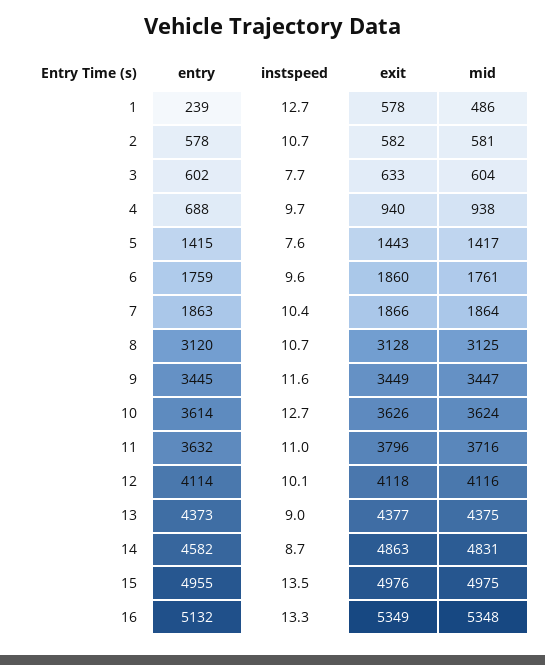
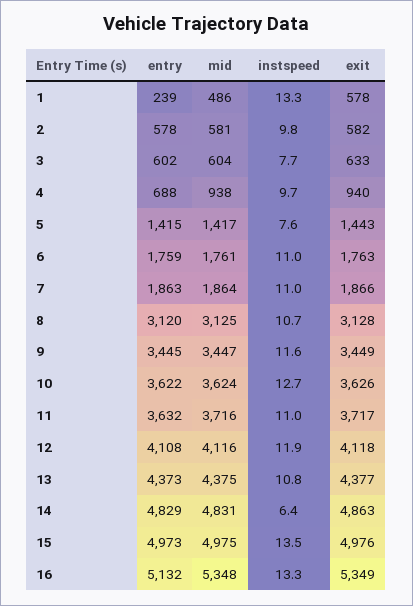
  {
    "entry": {
      "1": 239,
      "2": 578,
      "3": 602,
      "4": 688,
      "5": 1415,
      "6": 1759,
      "7": 1863,
      "8": 3120,
      "9": 3445,
-     "10": 3614,
+     "10": 3622,
      "11": 3632,
-     "12": 4114,
+     "12": 4108,
      "13": 4373,
-     "14": 4582,
+     "14": 4829,
-     "15": 4955,
+     "15": 4973,
      "16": 5132
    },
    "instspeed": {
-     "1": 12.7,
+     "1": 13.3,
-     "2": 10.7,
+     "2": 9.8,
      "3": 7.7,
      "4": 9.7,
      "5": 7.6,
-     "6": 9.6,
+     "6": 11,
-     "7": 10.4,
+     "7": 11,
      "8": 10.7,
      "9": 11.6,
      "10": 12.7,
      "11": 11,
-     "12": 10.1,
+     "12": 11.9,
-     "13": 9,
+     "13": 10.8,
-     "14": 8.7,
+     "14": 6.4,
      "15": 13.5,
      "16": 13.3
    },
    "exit": {
      "1": 578,
      "2": 582,
      "3": 633,
      "4": 940,
      "5": 1443,
-     "6": 1860,
+     "6": 1763,
      "7": 1866,
      "8": 3128,
      "9": 3449,
      "10": 3626,
-     "11": 3796,
+     "11": 3717,
      "12": 4118,
      "13": 4377,
      "14": 4863,
      "15": 4976,
      "16": 5349
    },
    "mid": {
      "1": 486,
      "2": 581,
      "3": 604,
      "4": 938,
      "5": 1417,
      "6": 1761,
      "7": 1864,
      "8": 3125,
      "9": 3447,
      "10": 3624,
      "11": 3716,
      "12": 4116,
      "13": 4375,
      "14": 4831,
      "15": 4975,
      "16": 5348
    }
  }

